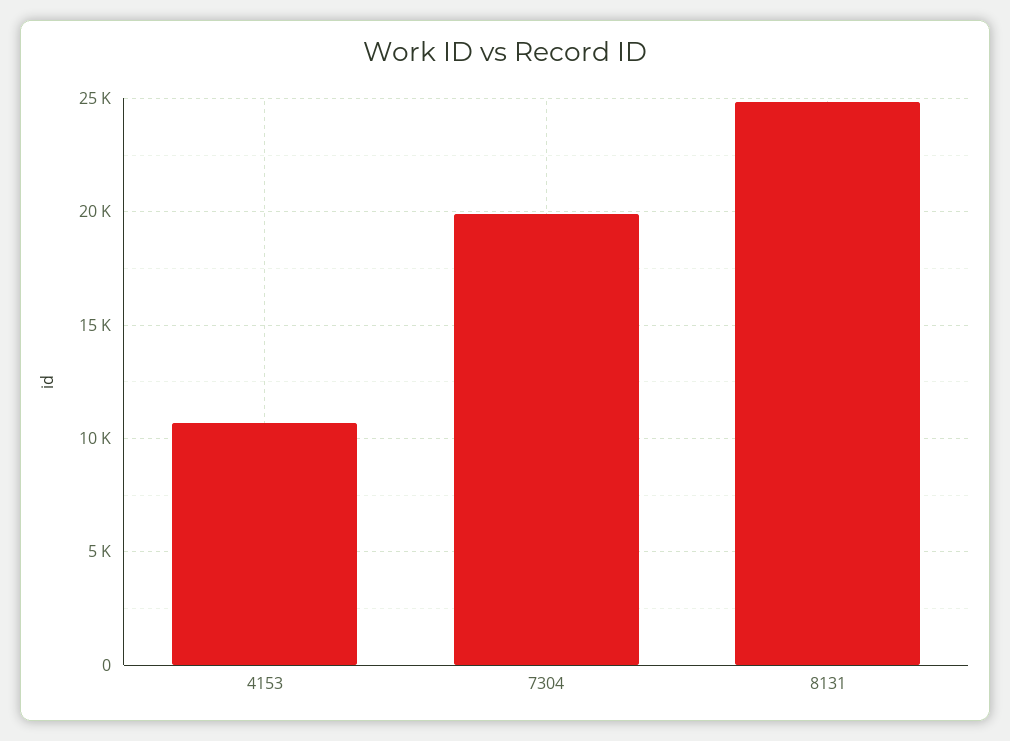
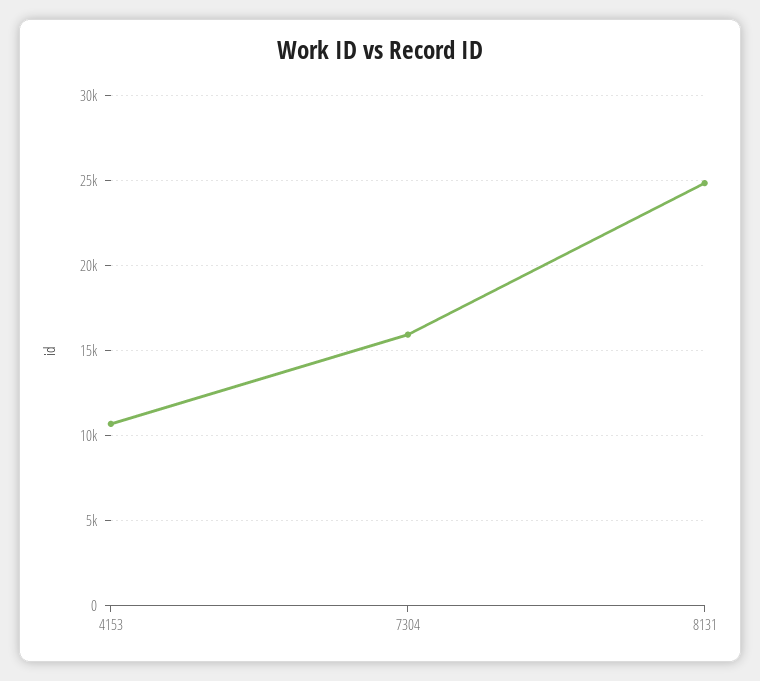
  {
    "4153": 10500,
-   "7304": 20000,
+   "7304": 16000,
    "8131": 25000
  }

